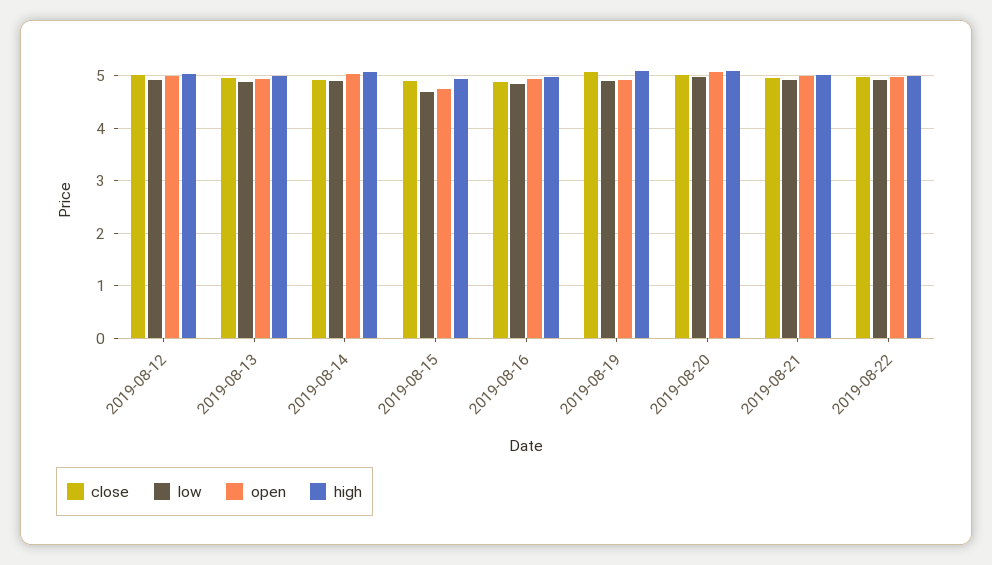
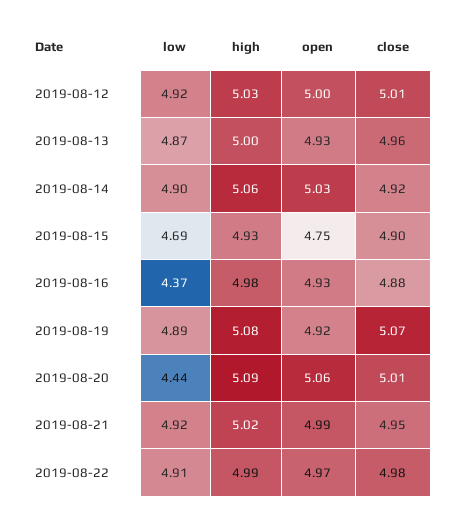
  {
    "close": {
      "2019-08-12": 5.01,
      "2019-08-13": 4.96,
      "2019-08-14": 4.92,
      "2019-08-15": 4.9,
      "2019-08-16": 4.88,
      "2019-08-19": 5.07,
      "2019-08-20": 5.01,
      "2019-08-21": 4.95,
      "2019-08-22": 4.98
    },
    "low": {
      "2019-08-12": 4.92,
      "2019-08-13": 4.87,
      "2019-08-14": 4.9,
      "2019-08-15": 4.69,
-     "2019-08-16": 4.8,
+     "2019-08-16": 4.37,
      "2019-08-19": 4.89,
-     "2019-08-20": 5,
+     "2019-08-20": 4.44,
      "2019-08-21": 4.92,
      "2019-08-22": 4.91
    },
    "open": {
      "2019-08-12": 5,
      "2019-08-13": 4.93,
      "2019-08-14": 5.03,
      "2019-08-15": 4.75,
      "2019-08-16": 4.93,
      "2019-08-19": 4.92,
      "2019-08-20": 5.06,
      "2019-08-21": 4.99,
      "2019-08-22": 4.97
    },
    "high": {
      "2019-08-12": 5.03,
      "2019-08-13": 5,
      "2019-08-14": 5.06,
      "2019-08-15": 4.93,
      "2019-08-16": 4.98,
      "2019-08-19": 5.08,
      "2019-08-20": 5.09,
      "2019-08-21": 5.02,
      "2019-08-22": 4.99
    }
  }

